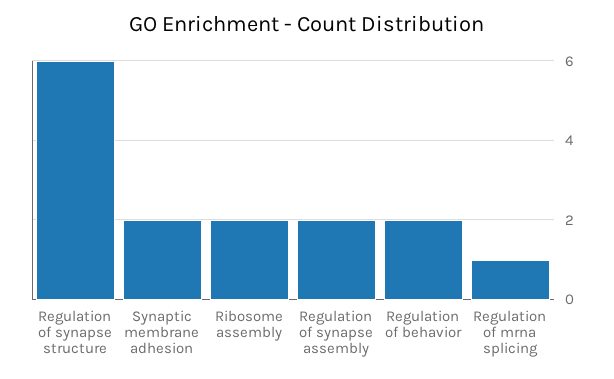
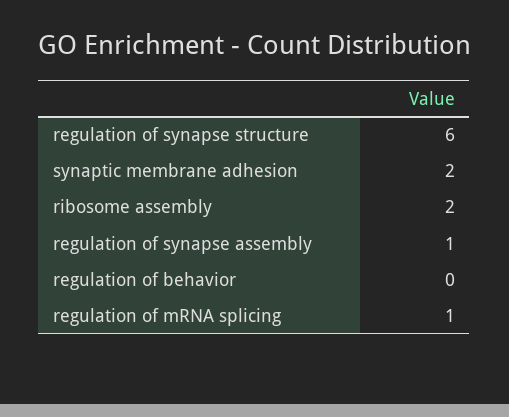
  {
    "Regulation of synapse structure": 6,
    "Synaptic membrane adhesion": 2,
    "Ribosome assembly": 2,
-   "Regulation of synapse assembly": 2,
+   "Regulation of synapse assembly": 1,
-   "Regulation of behavior": 2,
+   "Regulation of behavior": 0,
    "Regulation of mrna splicing": 1
  }

